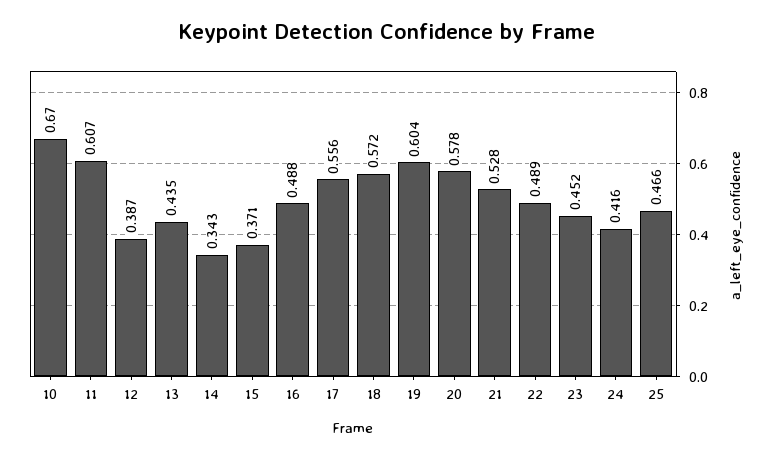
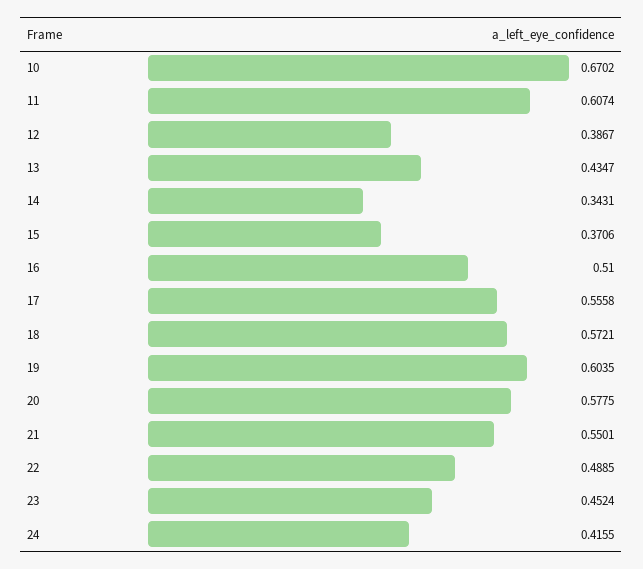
  {
    "10": 0.6702,
    "11": 0.6074,
    "12": 0.3867,
    "13": 0.4347,
    "14": 0.3431,
    "15": 0.3706,
-   "16": 0.488,
+   "16": 0.51,
    "17": 0.5558,
    "18": 0.5721,
    "19": 0.6035,
    "20": 0.5775,
-   "21": 0.528,
+   "21": 0.5501,
    "22": 0.4885,
    "23": 0.4524,
-   "24": 0.4155,
+   "24": 0.4155
-   "25": 0.466
  }

